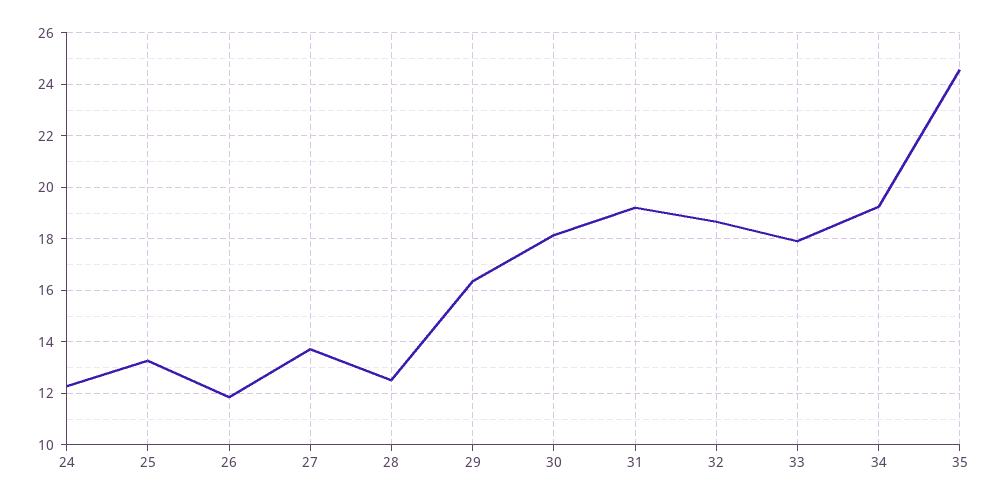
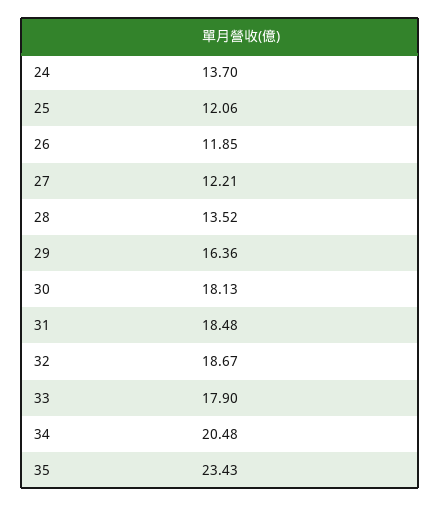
  {
-   "24": 12.25,
+   "24": 13.7,
-   "25": 13.25,
+   "25": 12.06,
    "26": 11.85,
-   "27": 13.75,
+   "27": 12.21,
-   "28": 12.5,
+   "28": 13.52,
    "29": 16.36,
    "30": 18.13,
-   "31": 19.25,
+   "31": 18.48,
    "32": 18.67,
    "33": 17.9,
-   "34": 19.25,
+   "34": 20.48,
-   "35": 24.5
+   "35": 23.43
  }

